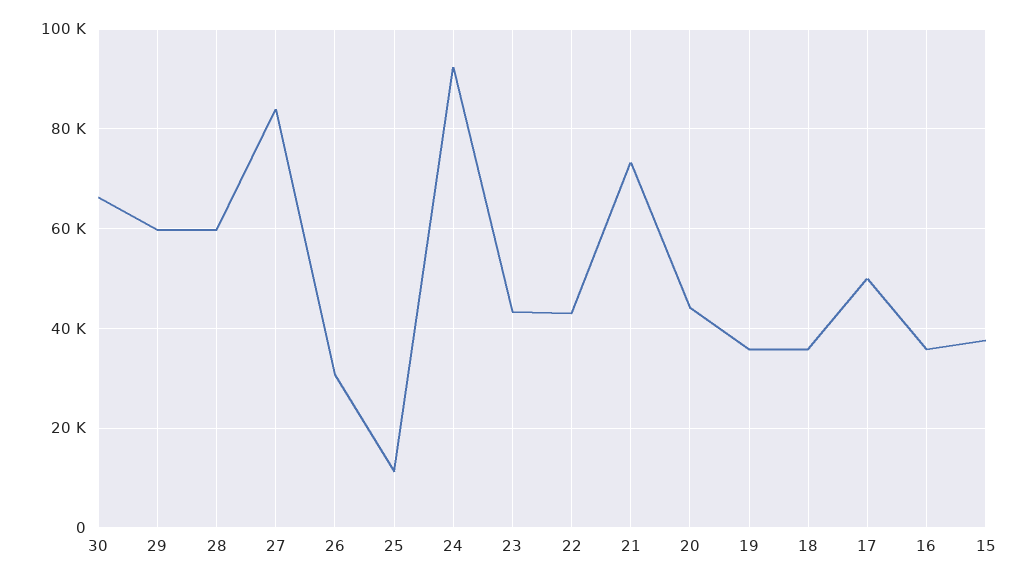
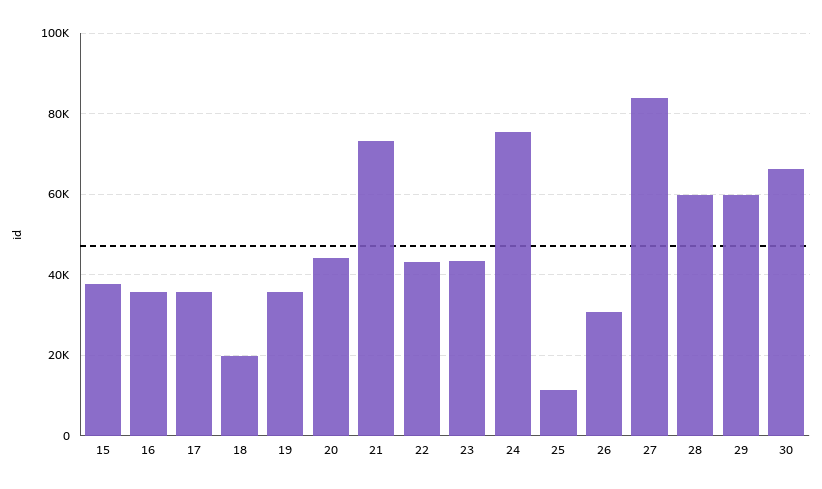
  {
    "30": 66000,
    "29": 60000,
    "28": 60000,
    "27": 84000,
    "26": 30000,
    "25": 12000,
-   "24": 92000,
+   "24": 76000,
    "23": 44000,
    "22": 44000,
    "21": 74000,
    "20": 44000,
    "19": 36000,
-   "18": 36000,
+   "18": 20000,
-   "17": 50000,
+   "17": 36000,
    "16": 36000,
    "15": 38000
  }

